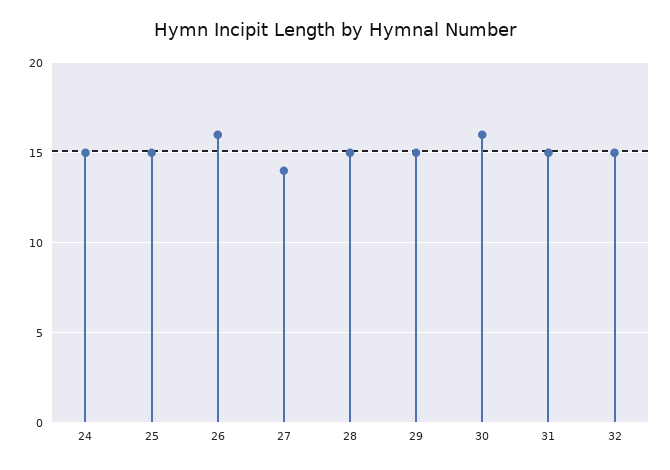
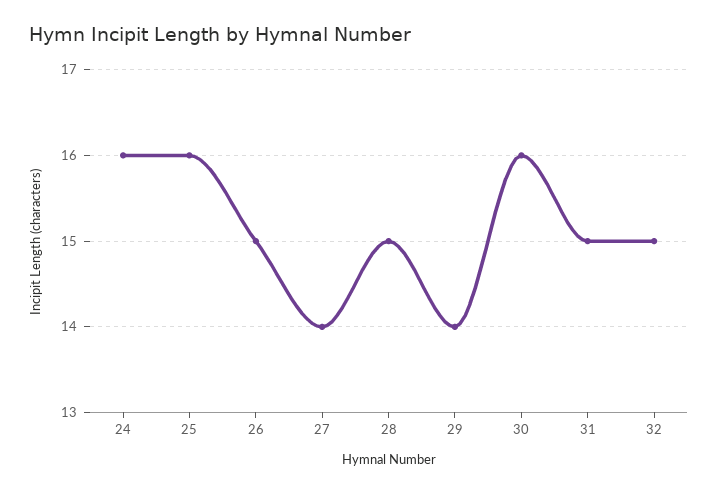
  {
-   "24": 15,
+   "24": 16,
-   "25": 15,
+   "25": 16,
-   "26": 16,
+   "26": 15,
    "27": 14,
    "28": 15,
-   "29": 15,
+   "29": 14,
    "30": 16,
    "31": 15,
    "32": 15
  }

